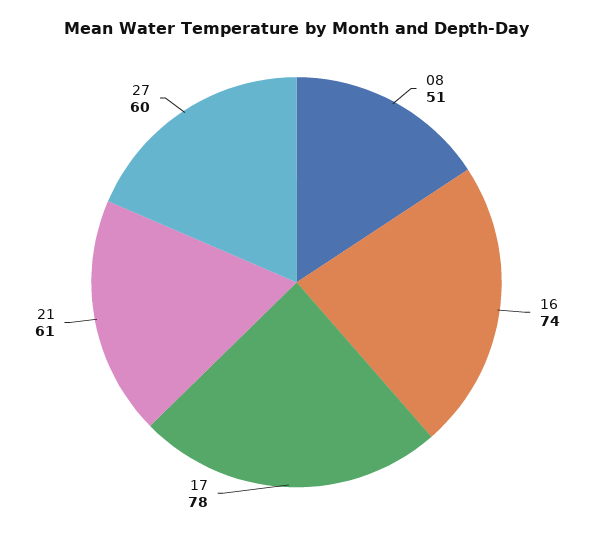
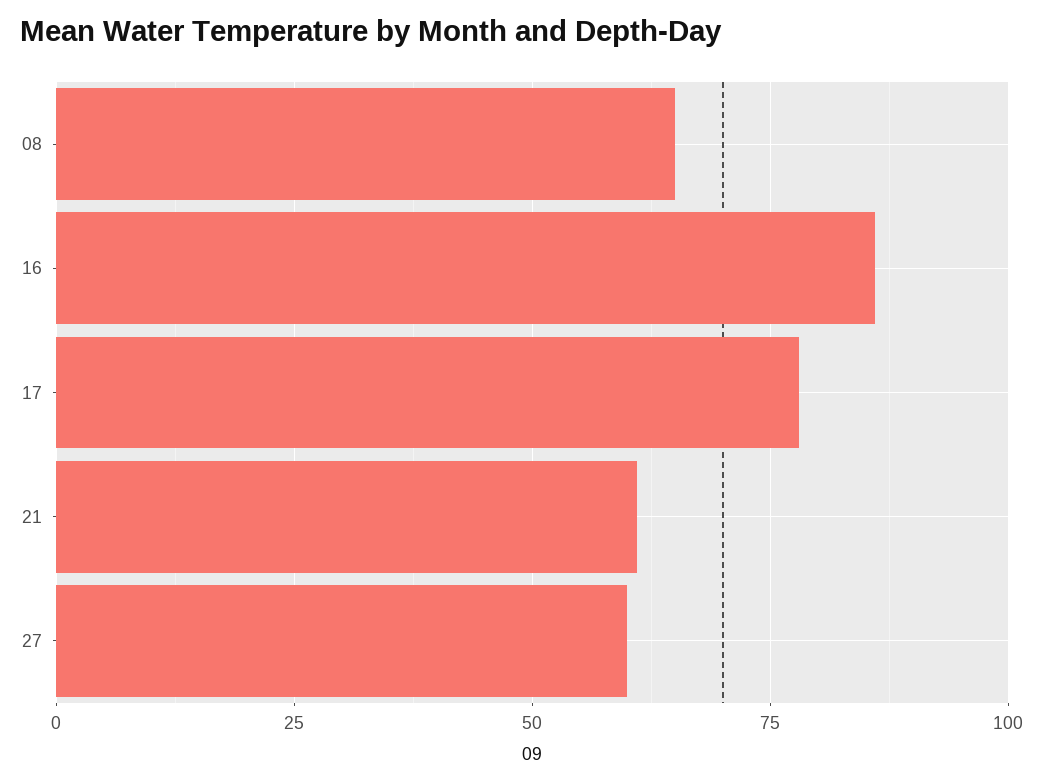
  {
-   "08": 51,
+   "08": 65,
-   "16": 74,
+   "16": 85,
    "17": 78,
    "21": 61,
    "27": 60
  }

